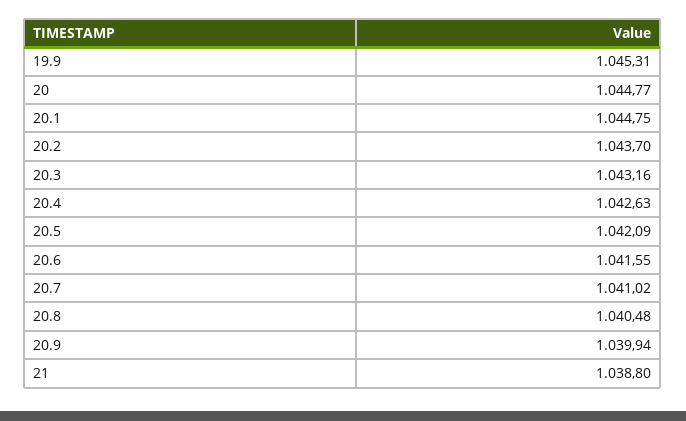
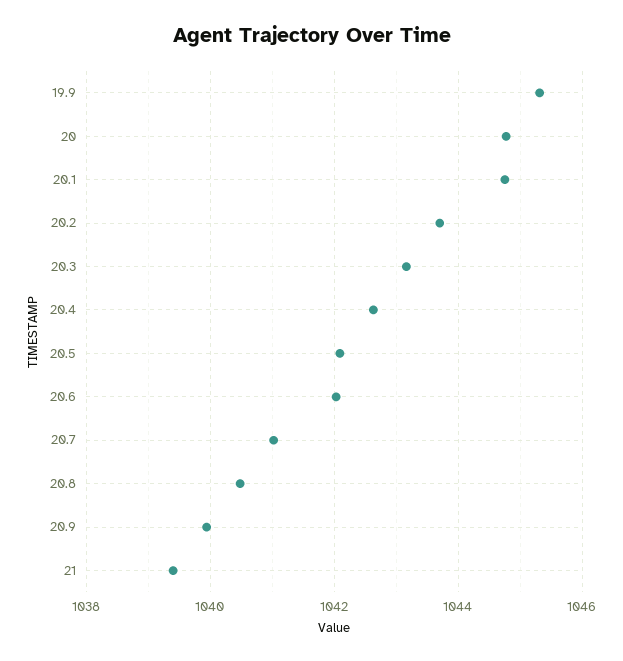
  {
    "19.9": 1045.31,
    "20": 1044.77,
    "20.1": 1044.75,
    "20.2": 1043.7,
    "20.3": 1043.16,
    "20.4": 1042.63,
    "20.5": 1042.09,
-   "20.6": 1041.55,
+   "20.6": 1042,
    "20.7": 1041.02,
    "20.8": 1040.48,
    "20.9": 1039.94,
-   "21": 1038.8
+   "21": 1039.4
  }

